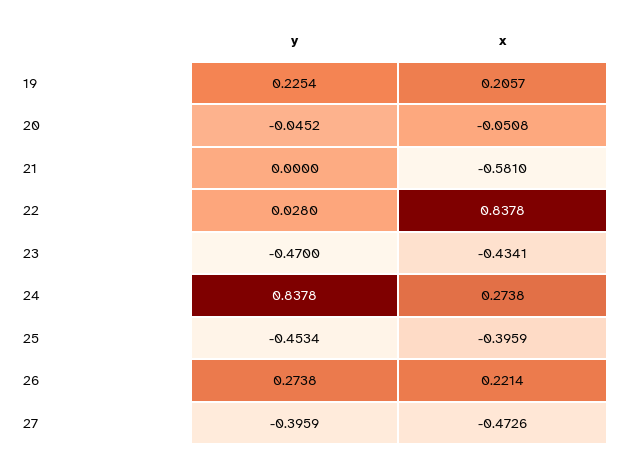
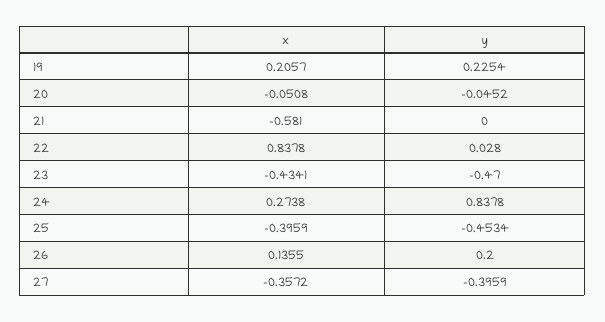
  {
    "y": {
      "19": 0.2254,
      "20": -0.0452,
      "21": 0,
      "22": 0.028,
      "23": -0.47,
      "24": 0.8378,
      "25": -0.4534,
-     "26": 0.2738,
+     "26": 0.2,
      "27": -0.3959
    },
    "x": {
      "19": 0.2057,
      "20": -0.0508,
      "21": -0.581,
      "22": 0.8378,
      "23": -0.4341,
      "24": 0.2738,
      "25": -0.3959,
-     "26": 0.2214,
+     "26": 0.1355,
-     "27": -0.4726
+     "27": -0.3572
    }
  }

